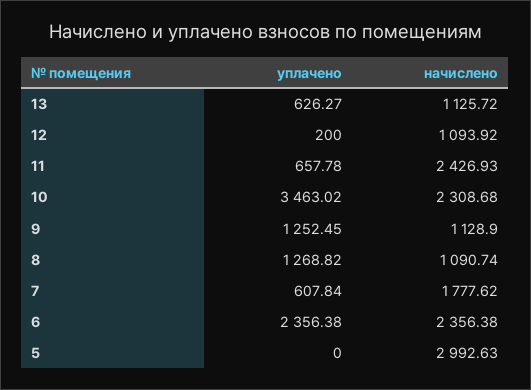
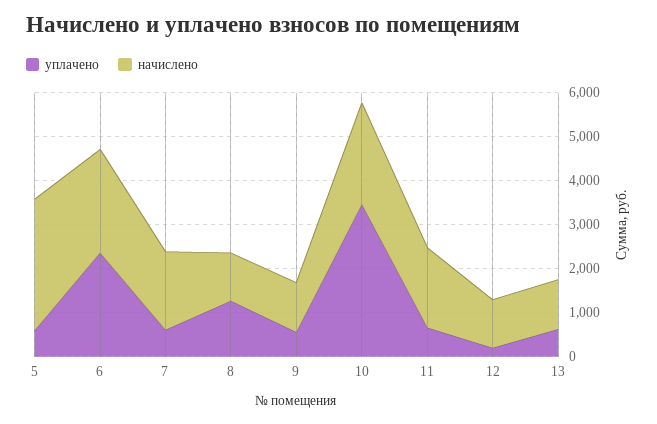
  {
    "уплачено": {
      "13": 626.27,
      "12": 200,
      "11": 657.78,
      "10": 3463.02,
-     "9": 1252.45,
+     "9": 600,
      "8": 1268.82,
      "7": 607.84,
      "6": 2356.38,
-     "5": 0
+     "5": 600
    },
    "начислено": {
      "13": 1125.72,
      "12": 1093.92,
-     "11": 2426.93,
+     "11": 1800,
      "10": 2308.68,
      "9": 1128.9,
      "8": 1090.74,
      "7": 1777.62,
      "6": 2356.38,
      "5": 2992.63
    }
  }

